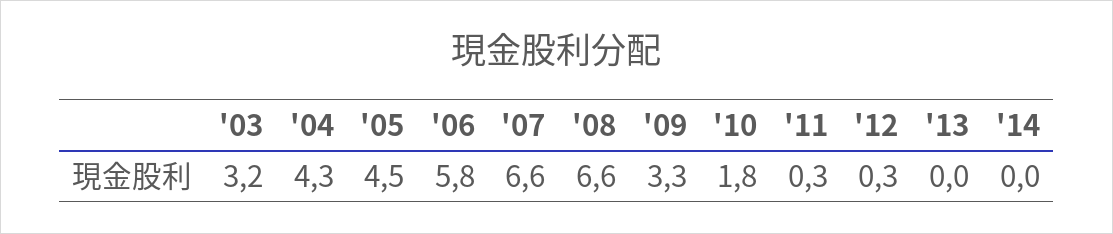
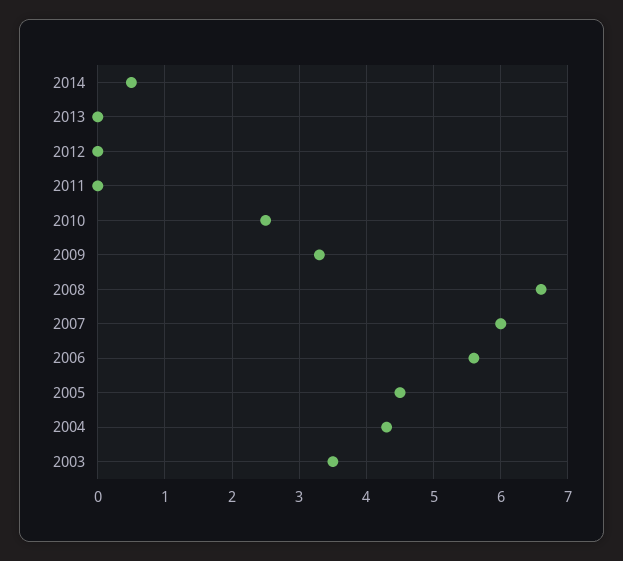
  {
-   "'03": 3.2,
+   "'03": 3.5,
    "'04": 4.3,
    "'05": 4.5,
-   "'06": 5.8,
+   "'06": 5.6,
-   "'07": 6.6,
+   "'07": 6,
    "'08": 6.6,
    "'09": 3.3,
-   "'10": 1.8,
+   "'10": 2.5,
-   "'11": 0.3,
+   "'11": 0,
-   "'12": 0.3,
+   "'12": 0,
    "'13": 0,
-   "'14": 0
+   "'14": 0.5
  }

